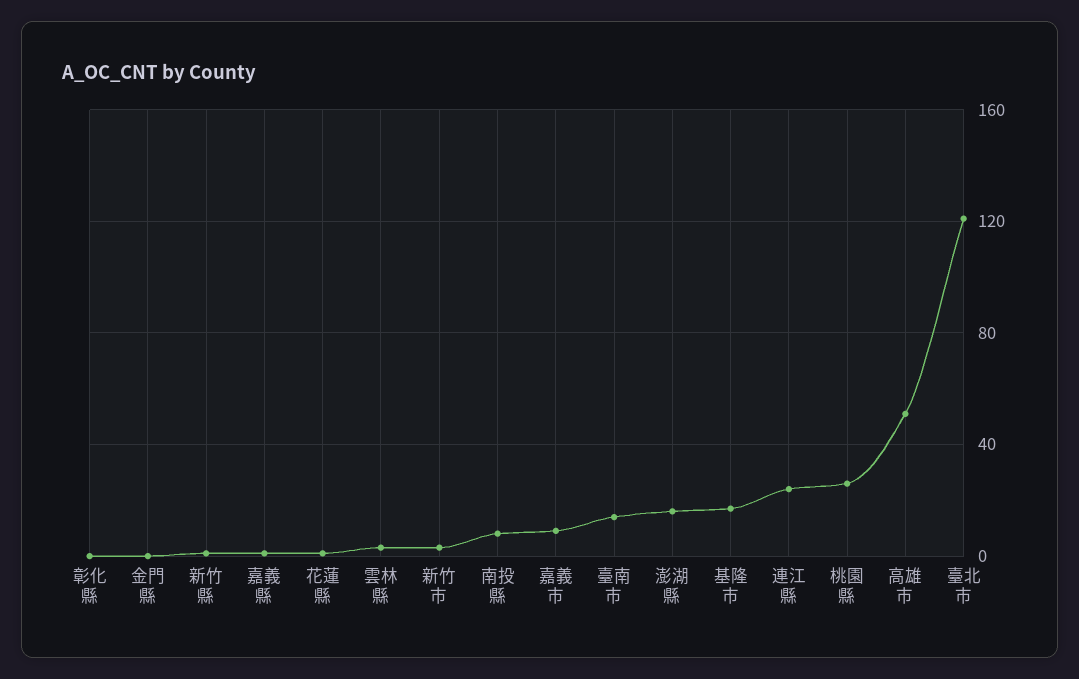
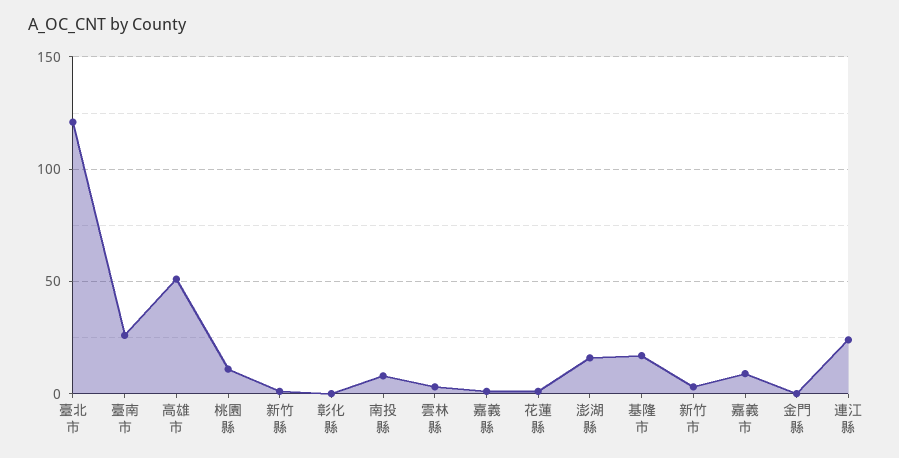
  {
    "彰化縣": 0,
    "金門縣": 0,
    "新竹縣": 0,
    "嘉義縣": 0,
    "花蓮縣": 0,
    "雲林縣": 5,
    "新竹市": 5,
    "南投縣": 10,
    "嘉義市": 10,
-   "臺南市": 15,
+   "臺南市": 25,
    "澎湖縣": 15,
    "基隆市": 15,
    "連江縣": 25,
-   "桃園縣": 25,
+   "桃園縣": 10,
    "高雄市": 50,
    "臺北市": 120
  }

